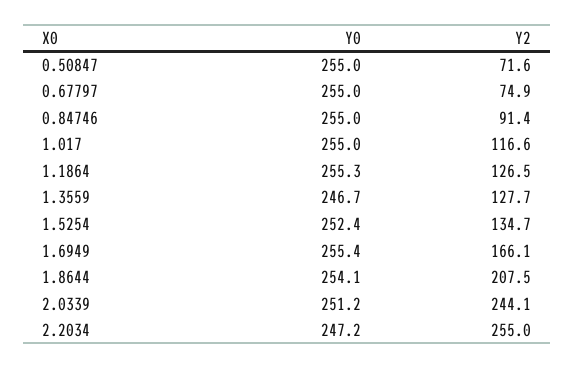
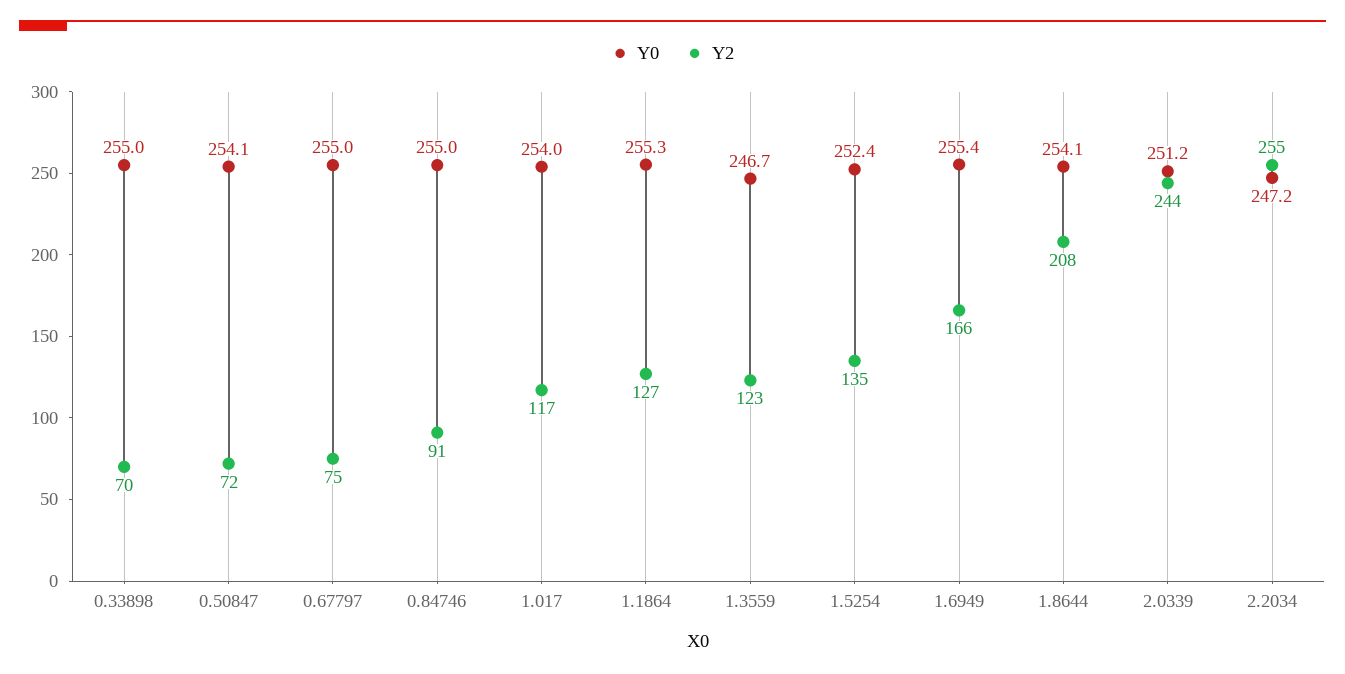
  {
    "Y0": {
-     "0.50847": 255,
+     "0.50847": 254.1,
      "0.67797": 255,
      "0.84746": 255,
-     "1.017": 255,
+     "1.017": 254,
      "1.1864": 255.3,
      "1.3559": 246.7,
      "1.5254": 252.4,
      "1.6949": 255.4,
      "1.8644": 254.1,
      "2.0339": 251.2,
-     "2.2034": 247.2
+     "2.2034": 247.2,
+     "0.33898": 255
    },
    "Y2": {
      "0.50847": 71.6,
      "0.67797": 74.9,
      "0.84746": 91.4,
      "1.017": 116.6,
      "1.1864": 126.5,
-     "1.3559": 127.7,
+     "1.3559": 123,
      "1.5254": 134.7,
      "1.6949": 166.1,
      "1.8644": 207.5,
      "2.0339": 244.1,
-     "2.2034": 255
+     "2.2034": 255,
+     "0.33898": 70
    }
  }

